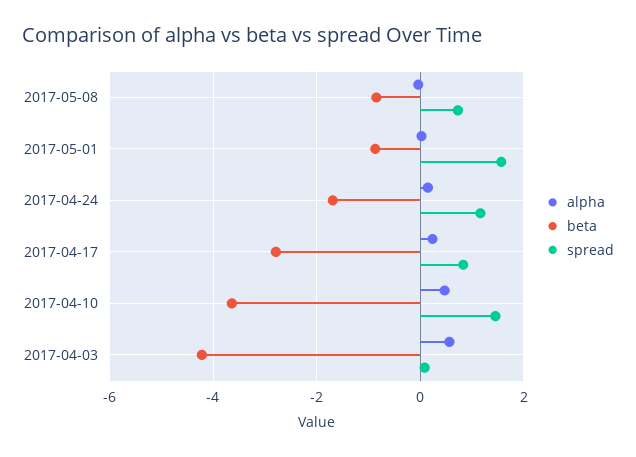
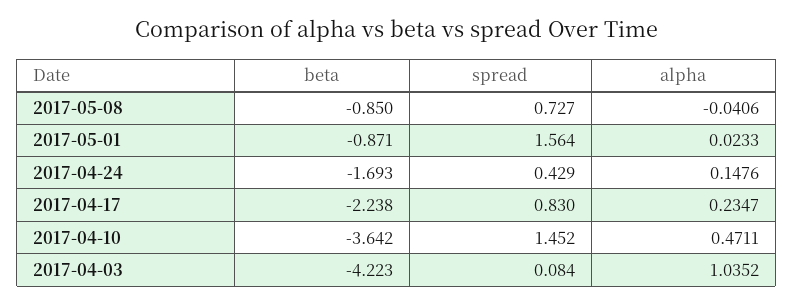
  {
    "alpha": {
      "2017-05-08": -0.0406,
      "2017-05-01": 0.0233,
      "2017-04-24": 0.1476,
      "2017-04-17": 0.2347,
      "2017-04-10": 0.4711,
-     "2017-04-03": 0.6
+     "2017-04-03": 1.0352
    },
    "beta": {
      "2017-05-08": -0.85,
      "2017-05-01": -0.871,
      "2017-04-24": -1.693,
-     "2017-04-17": -2.8,
+     "2017-04-17": -2.238,
      "2017-04-10": -3.642,
      "2017-04-03": -4.223
    },
    "spread": {
      "2017-05-08": 0.727,
      "2017-05-01": 1.564,
-     "2017-04-24": 1.2,
+     "2017-04-24": 0.429,
      "2017-04-17": 0.83,
      "2017-04-10": 1.452,
      "2017-04-03": 0.084
    }
  }

